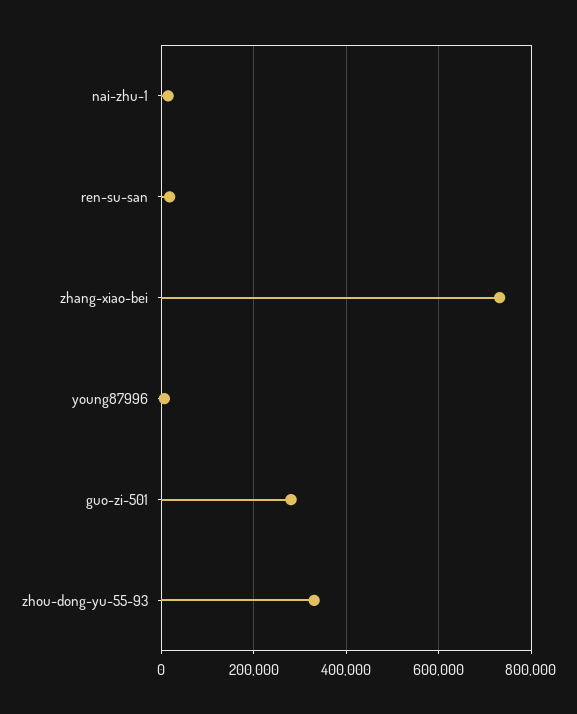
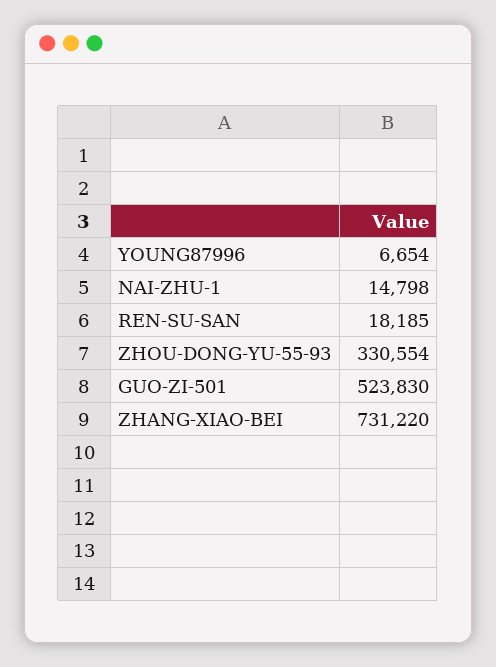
  {
    "nai-zhu-1": 14798,
    "ren-su-san": 18185,
    "zhang-xiao-bei": 731220,
    "young87996": 6654,
-   "guo-zi-501": 280000,
+   "guo-zi-501": 523830,
    "zhou-dong-yu-55-93": 330554
  }

